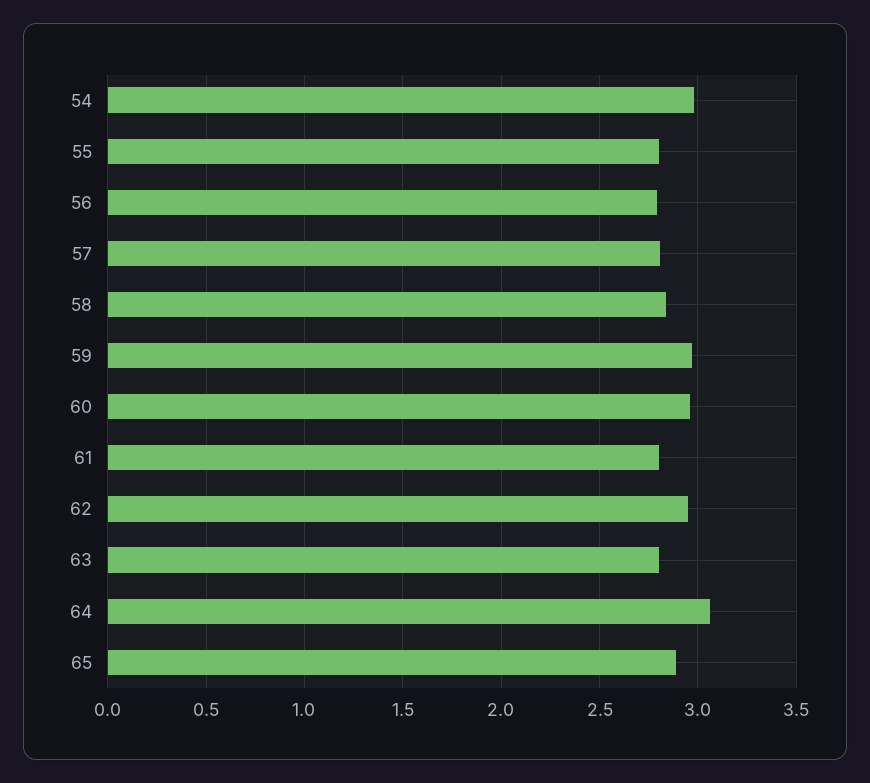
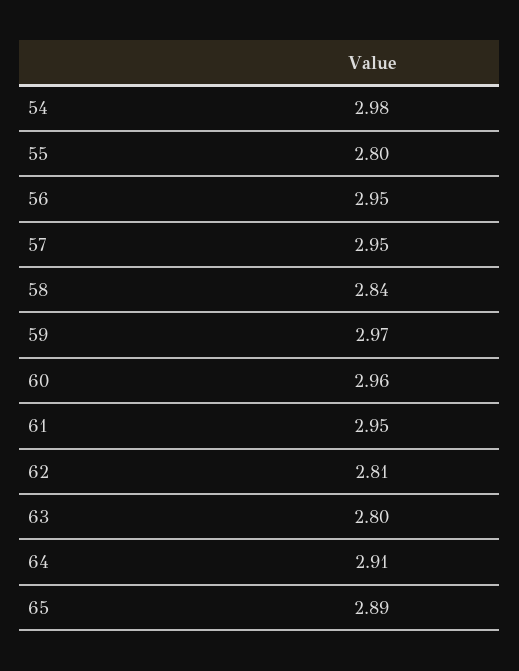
  {
    "54": 2.98,
    "55": 2.8,
-   "56": 2.8,
+   "56": 2.95,
-   "57": 2.8,
+   "57": 2.95,
    "58": 2.84,
    "59": 2.97,
    "60": 2.96,
-   "61": 2.8,
+   "61": 2.95,
-   "62": 2.95,
+   "62": 2.81,
    "63": 2.8,
-   "64": 3.05,
+   "64": 2.91,
    "65": 2.89
  }

